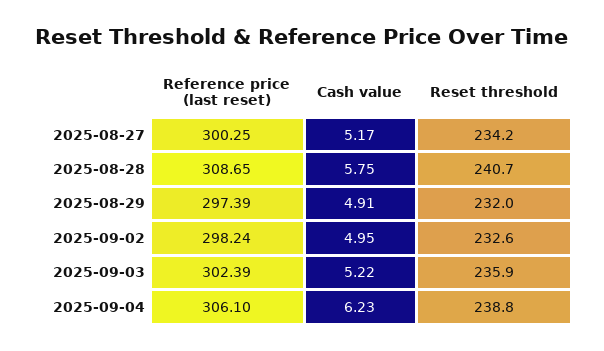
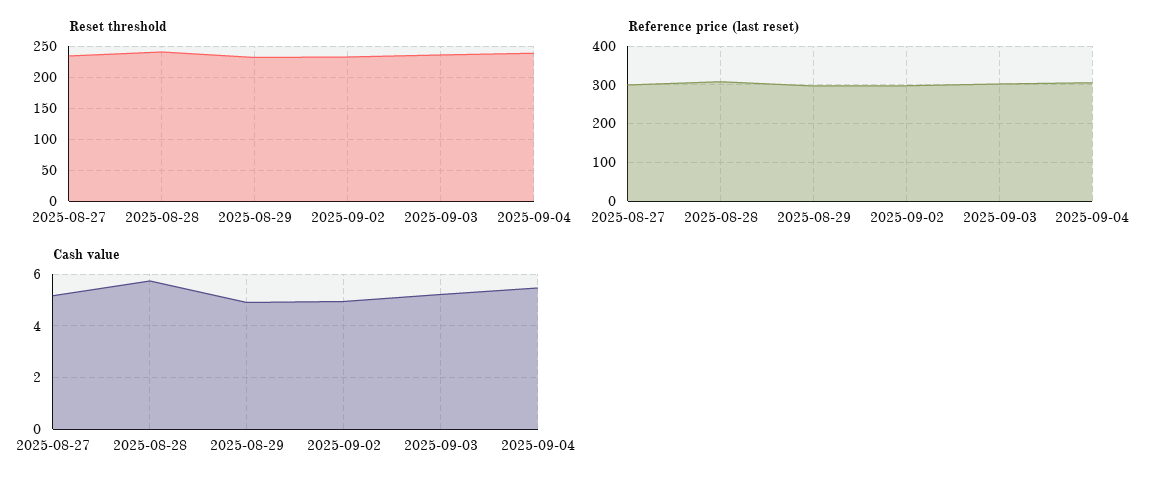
  {
    "Reference price (last reset)": {
      "2025-08-27": 300.25,
      "2025-08-28": 308.65,
      "2025-08-29": 297.39,
      "2025-09-02": 298.24,
      "2025-09-03": 302.39,
      "2025-09-04": 306.1
    },
    "Cash value": {
      "2025-08-27": 5.17,
      "2025-08-28": 5.75,
      "2025-08-29": 4.91,
      "2025-09-02": 4.95,
      "2025-09-03": 5.22,
-     "2025-09-04": 6.23
+     "2025-09-04": 5.5
    },
    "Reset threshold": {
      "2025-08-27": 234.2,
      "2025-08-28": 240.7,
      "2025-08-29": 232,
      "2025-09-02": 232.6,
      "2025-09-03": 235.9,
      "2025-09-04": 238.8
    }
  }

